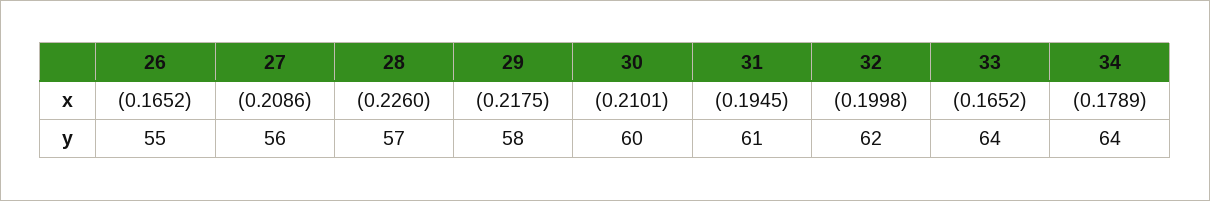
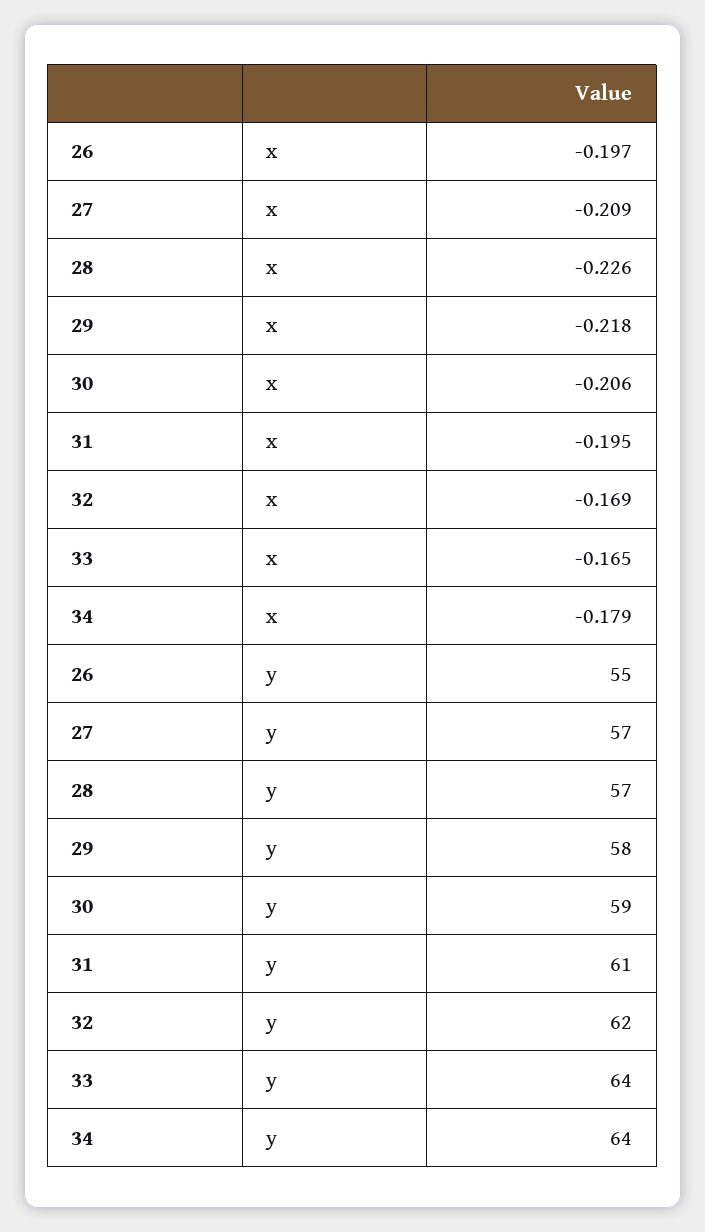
  {
    "26": {
-     "x": -0.1652,
+     "x": -0.197,
      "y": 55
    },
    "27": {
      "x": -0.2086,
-     "y": 56
+     "y": 57
    },
    "28": {
      "x": -0.226,
      "y": 57
    },
    "29": {
      "x": -0.2175,
      "y": 58
    },
    "30": {
-     "x": -0.2101,
+     "x": -0.206,
-     "y": 60
+     "y": 59
    },
    "31": {
      "x": -0.1945,
      "y": 61
    },
    "32": {
-     "x": -0.1998,
+     "x": -0.169,
      "y": 62
    },
    "33": {
      "x": -0.1652,
      "y": 64
    },
    "34": {
      "x": -0.1789,
      "y": 64
    }
  }

